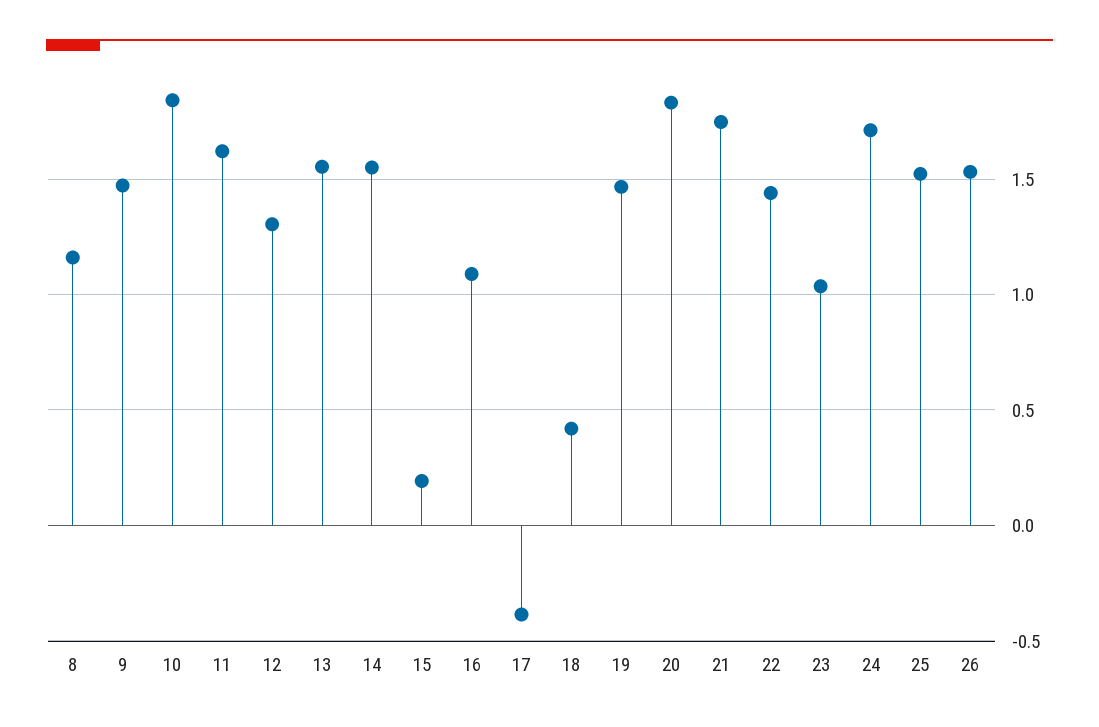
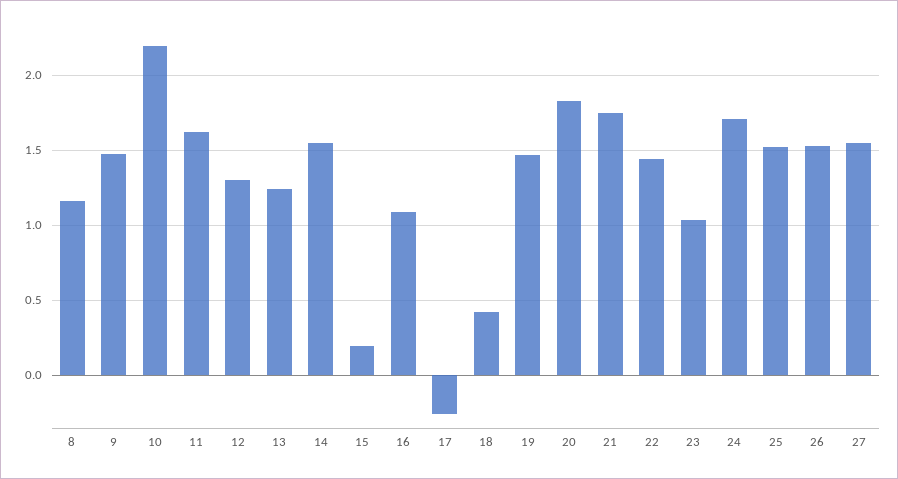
  {
    "8": 1.15,
    "9": 1.45,
-   "10": 1.85,
+   "10": 2.2,
    "11": 1.6,
    "12": 1.3,
-   "13": 1.55,
+   "13": 1.25,
    "14": 1.55,
    "15": 0.2,
    "16": 1.1,
-   "17": -0.4,
+   "17": -0.25,
    "18": 0.4,
    "19": 1.45,
    "20": 1.85,
    "21": 1.75,
    "22": 1.45,
    "23": 1.05,
    "24": 1.7,
    "25": 1.5,
-   "26": 1.55
+   "26": 1.55,
+   "27": 1.55
  }

